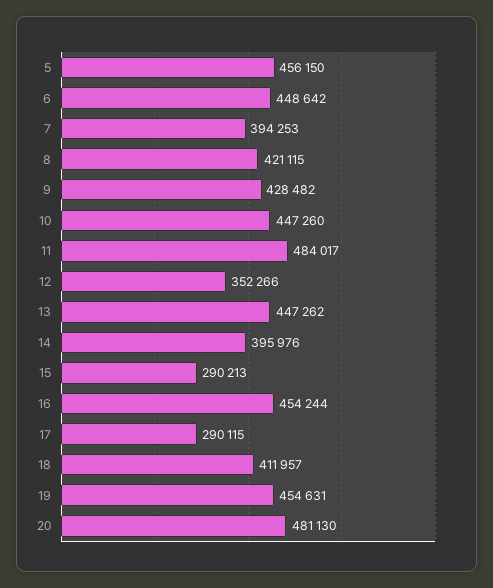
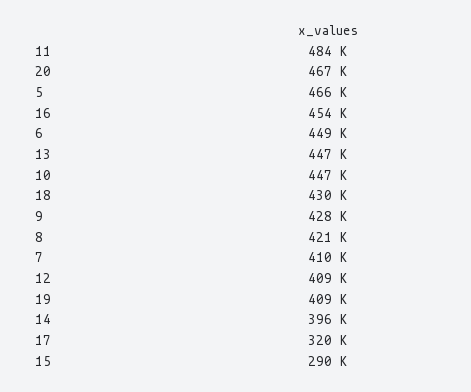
  {
-   "5": 456150,
+   "5": 466000,
    "6": 448642,
-   "7": 394253,
+   "7": 410000,
    "8": 421115,
    "9": 428482,
    "10": 447260,
    "11": 484017,
-   "12": 352266,
+   "12": 409000,
    "13": 447262,
    "14": 395976,
    "15": 290213,
    "16": 454244,
-   "17": 290115,
+   "17": 320000,
-   "18": 411957,
+   "18": 430000,
-   "19": 454631,
+   "19": 409000,
-   "20": 481130
+   "20": 467000
  }

